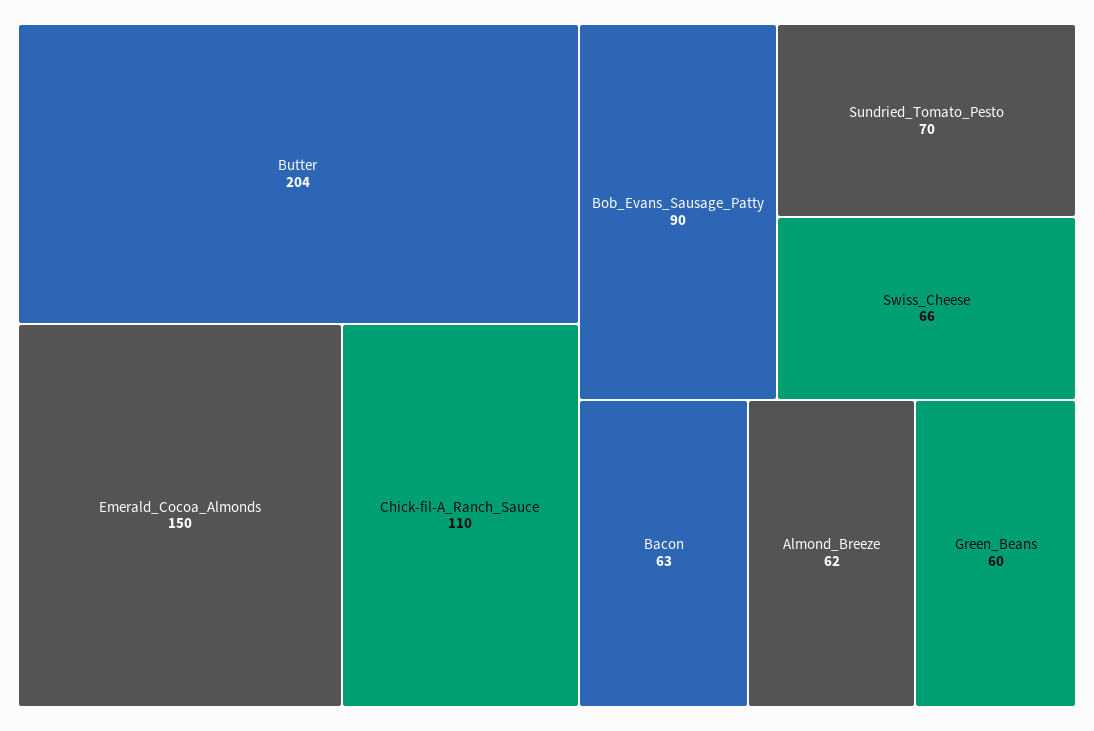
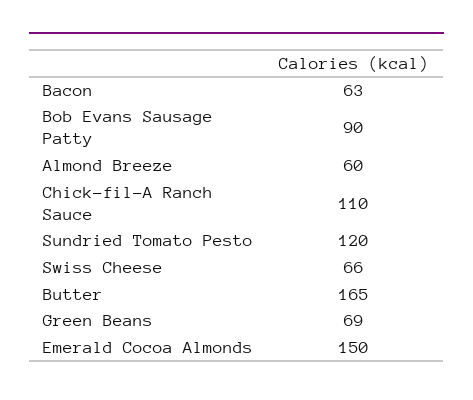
  {
-   "Butter": 204,
+   "Butter": 165,
    "Emerald_Cocoa_Almonds": 150,
    "Chick-fil-A_Ranch_Sauce": 110,
    "Bob_Evans_Sausage_Patty": 90,
-   "Sundried_Tomato_Pesto": 70,
+   "Sundried_Tomato_Pesto": 120,
    "Swiss_Cheese": 66,
    "Bacon": 63,
-   "Almond_Breeze": 62,
+   "Almond_Breeze": 60,
-   "Green_Beans": 60
+   "Green_Beans": 69
  }

